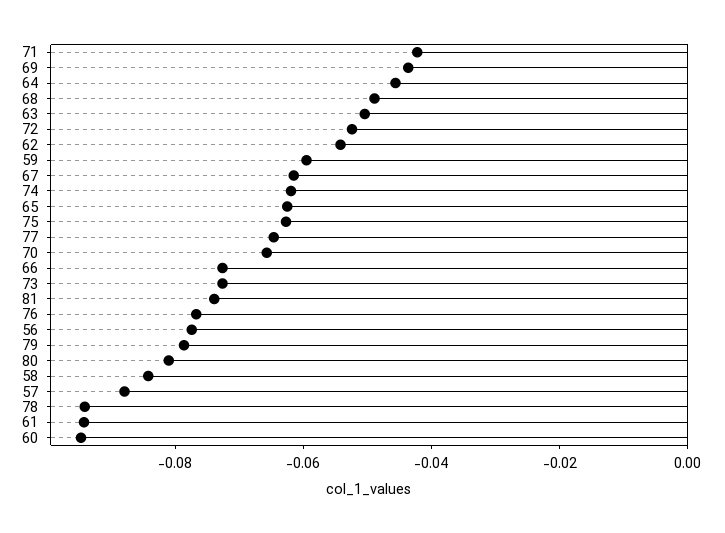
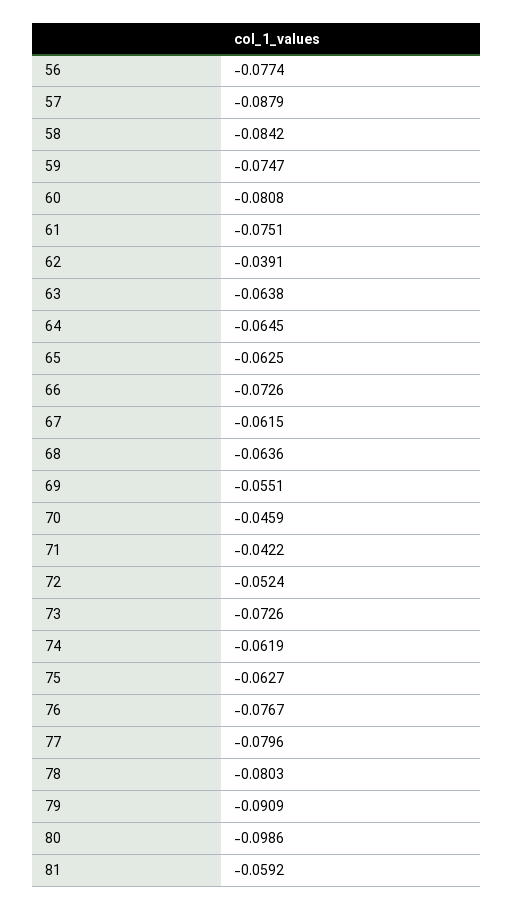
  {
    "71": -0.0422,
-   "69": -0.045,
+   "69": -0.0551,
-   "64": -0.045,
+   "64": -0.0645,
-   "68": -0.05,
+   "68": -0.0636,
-   "63": -0.05,
+   "63": -0.0638,
    "72": -0.0524,
-   "62": -0.055,
+   "62": -0.0391,
-   "59": -0.06,
+   "59": -0.0747,
    "67": -0.0615,
    "74": -0.0619,
    "65": -0.0625,
    "75": -0.0627,
-   "77": -0.065,
+   "77": -0.0796,
-   "70": -0.065,
+   "70": -0.0459,
    "66": -0.0726,
    "73": -0.0726,
-   "81": -0.075,
+   "81": -0.0592,
    "76": -0.0767,
    "56": -0.0774,
-   "79": -0.08,
+   "79": -0.0909,
-   "80": -0.08,
+   "80": -0.0986,
    "58": -0.0842,
    "57": -0.0879,
-   "78": -0.095,
+   "78": -0.0803,
-   "61": -0.095,
+   "61": -0.0751,
-   "60": -0.095
+   "60": -0.0808
  }

